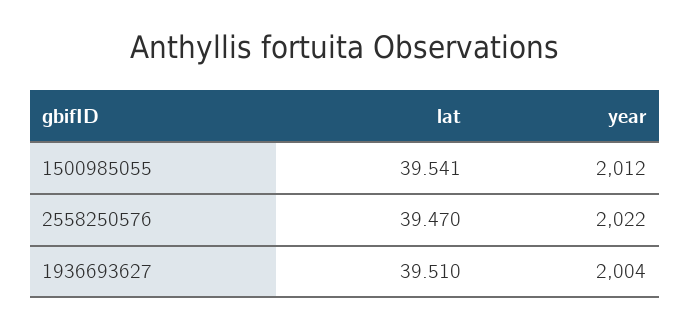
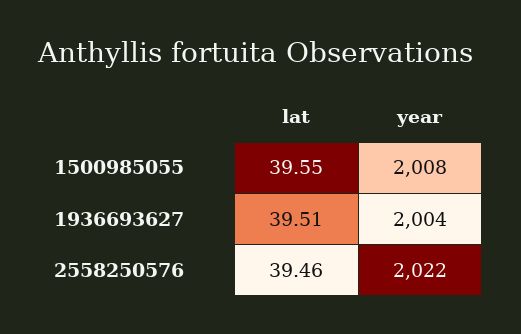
  {
    "lat": {
-     "1500985055": 39.541,
+     "1500985055": 39.55,
-     "2558250576": 39.47,
+     "2558250576": 39.46,
      "1936693627": 39.51
    },
    "year": {
-     "1500985055": 2012,
+     "1500985055": 2008,
      "2558250576": 2022,
      "1936693627": 2004
    }
  }

